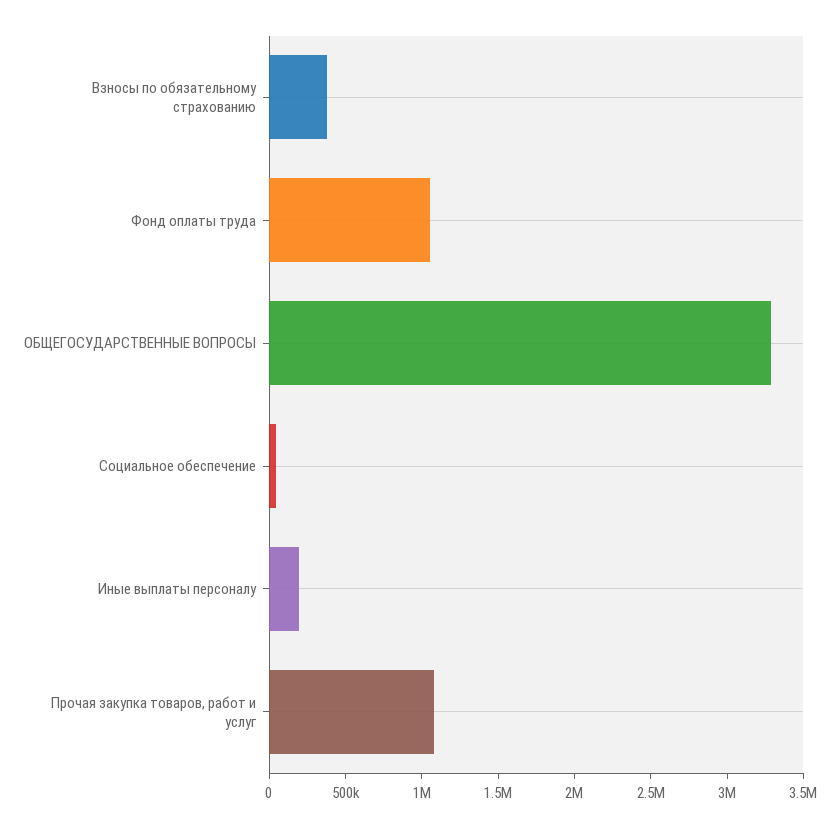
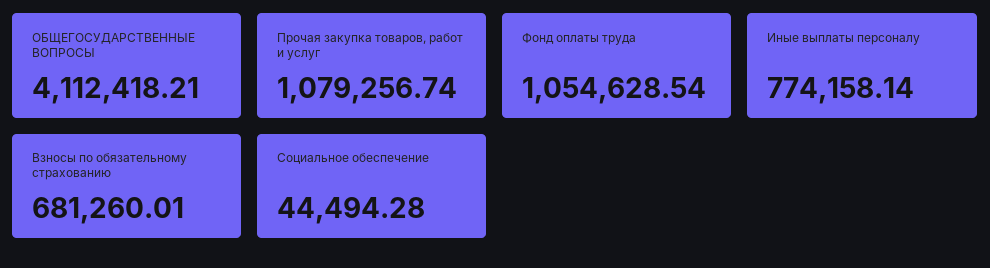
  {
-   "Взносы по обязательному страхованию": 400000,
+   "Взносы по обязательному страхованию": 681260.01,
    "Фонд оплаты труда": 1054628.54,
-   "ОБЩЕГОСУДАРСТВЕННЫЕ ВОПРОСЫ": 3300000,
+   "ОБЩЕГОСУДАРСТВЕННЫЕ ВОПРОСЫ": 4112418.21,
    "Социальное обеспечение": 44494.28,
-   "Иные выплаты персоналу": 200000,
+   "Иные выплаты персоналу": 774158.14,
    "Прочая закупка товаров, работ и услуг": 1079256.74
  }

